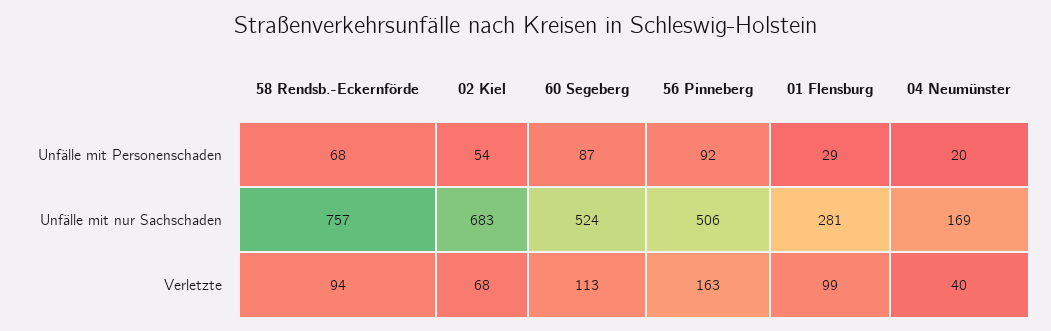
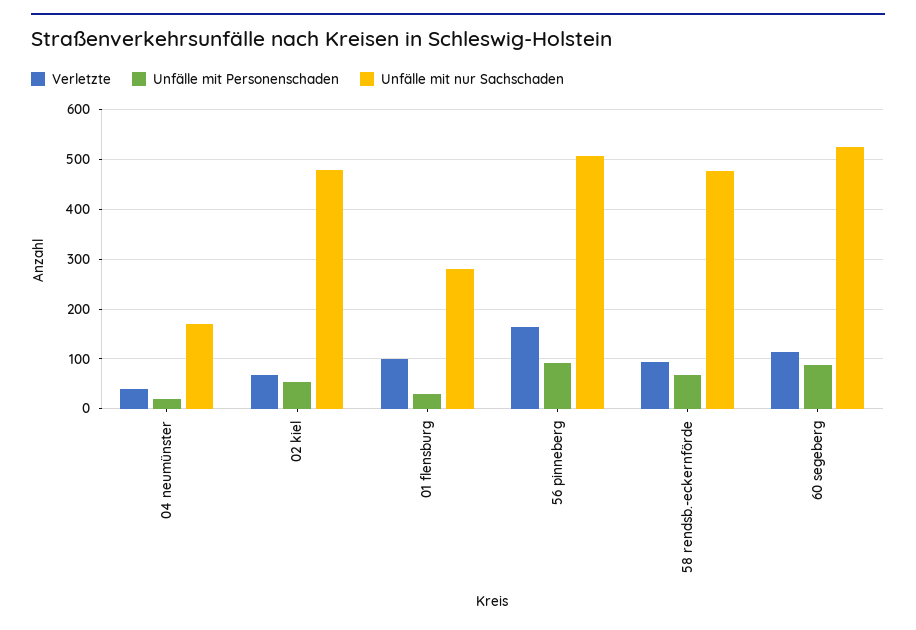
  {
    "Unfälle mit Personenschaden": {
      "58 Rendsb.-Eckernförde": 68,
      "02 Kiel": 54,
      "60 Segeberg": 87,
      "56 Pinneberg": 92,
      "01 Flensburg": 29,
      "04 Neumünster": 20
    },
    "Unfälle mit nur Sachschaden": {
-     "58 Rendsb.-Eckernförde": 757,
+     "58 Rendsb.-Eckernförde": 480,
-     "02 Kiel": 683,
+     "02 Kiel": 480,
      "60 Segeberg": 524,
      "56 Pinneberg": 506,
      "01 Flensburg": 281,
      "04 Neumünster": 169
    },
    "Verletzte": {
      "58 Rendsb.-Eckernförde": 94,
      "02 Kiel": 68,
      "60 Segeberg": 113,
      "56 Pinneberg": 163,
      "01 Flensburg": 99,
      "04 Neumünster": 40
    }
  }

